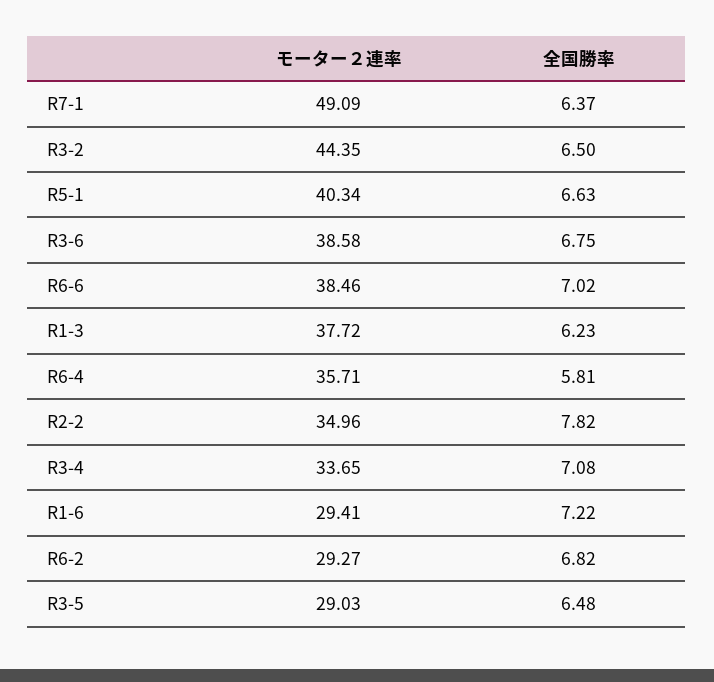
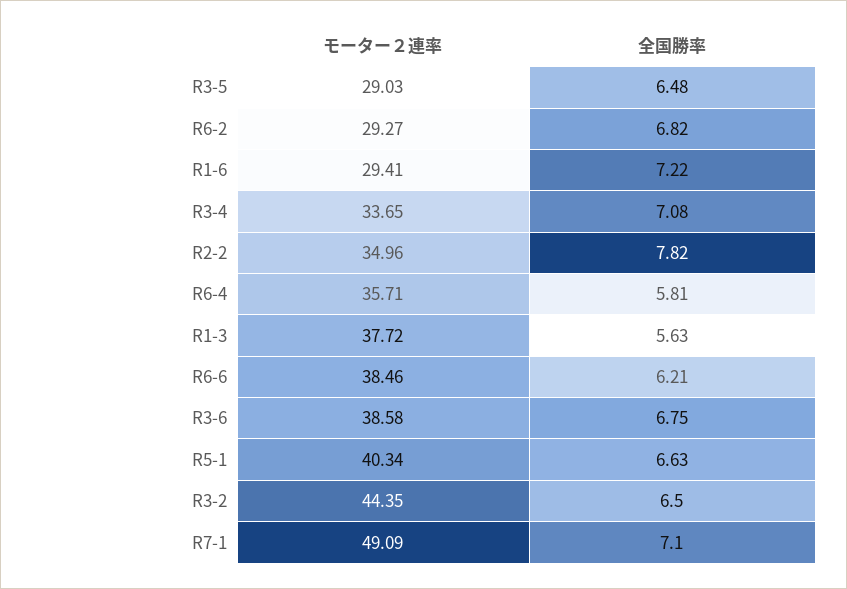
  {
    "モーター２連率": {
      "R7-1": 49.09,
      "R3-2": 44.35,
      "R5-1": 40.34,
      "R3-6": 38.58,
      "R6-6": 38.46,
      "R1-3": 37.72,
      "R6-4": 35.71,
      "R2-2": 34.96,
      "R3-4": 33.65,
      "R1-6": 29.41,
      "R6-2": 29.27,
      "R3-5": 29.03
    },
    "全国勝率": {
-     "R7-1": 6.37,
+     "R7-1": 7.1,
      "R3-2": 6.5,
      "R5-1": 6.63,
      "R3-6": 6.75,
-     "R6-6": 7.02,
+     "R6-6": 6.21,
-     "R1-3": 6.23,
+     "R1-3": 5.63,
      "R6-4": 5.81,
      "R2-2": 7.82,
      "R3-4": 7.08,
      "R1-6": 7.22,
      "R6-2": 6.82,
      "R3-5": 6.48
    }
  }

